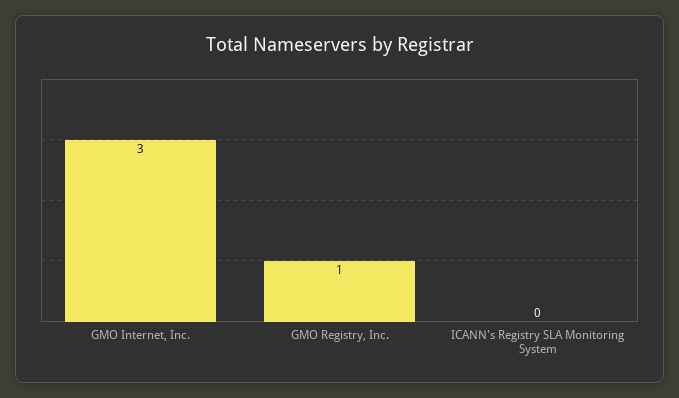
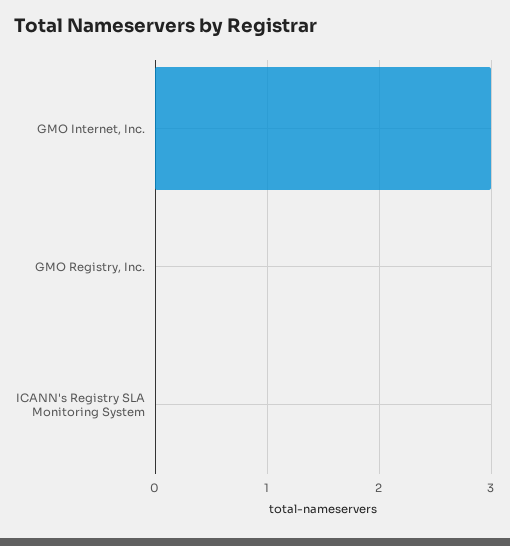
  {
    "GMO Internet, Inc.": 3,
-   "GMO Registry, Inc.": 1,
+   "GMO Registry, Inc.": 0,
    "ICANN's Registry SLA Monitoring System": 0
  }

